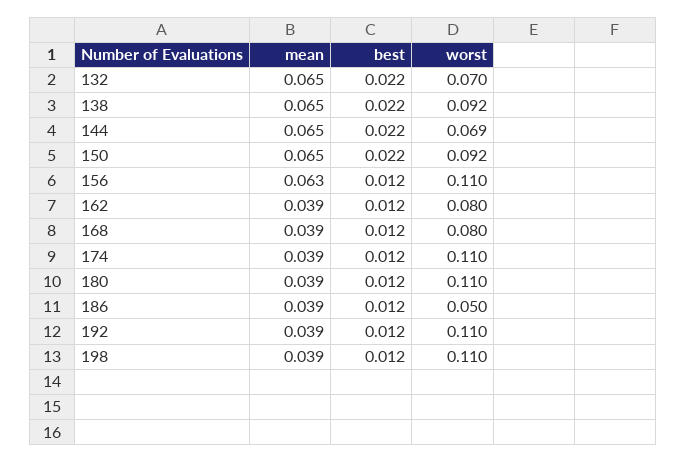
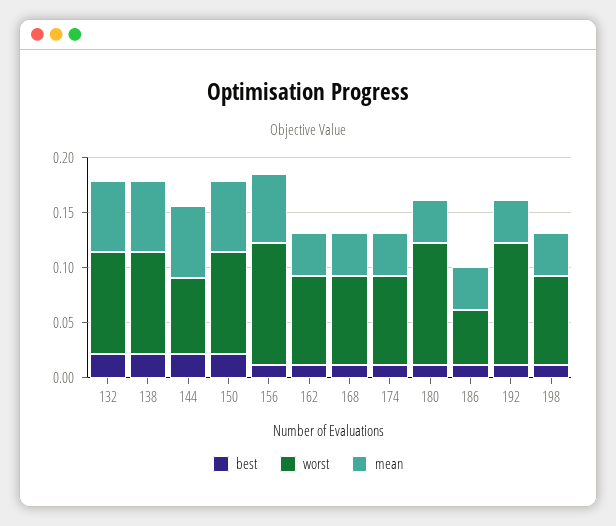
  {
    "mean": {
      "132": 0.065,
      "138": 0.065,
      "144": 0.065,
      "150": 0.065,
      "156": 0.063,
      "162": 0.039,
      "168": 0.039,
      "174": 0.039,
      "180": 0.039,
      "186": 0.039,
      "192": 0.039,
      "198": 0.039
    },
    "best": {
      "132": 0.022,
      "138": 0.022,
      "144": 0.022,
      "150": 0.022,
      "156": 0.012,
      "162": 0.012,
      "168": 0.012,
      "174": 0.012,
      "180": 0.012,
      "186": 0.012,
      "192": 0.012,
      "198": 0.012
    },
    "worst": {
-     "132": 0.07,
+     "132": 0.09,
      "138": 0.092,
      "144": 0.069,
      "150": 0.092,
      "156": 0.11,
      "162": 0.08,
      "168": 0.08,
-     "174": 0.11,
+     "174": 0.08,
      "180": 0.11,
      "186": 0.05,
      "192": 0.11,
-     "198": 0.11
+     "198": 0.08
    }
  }

